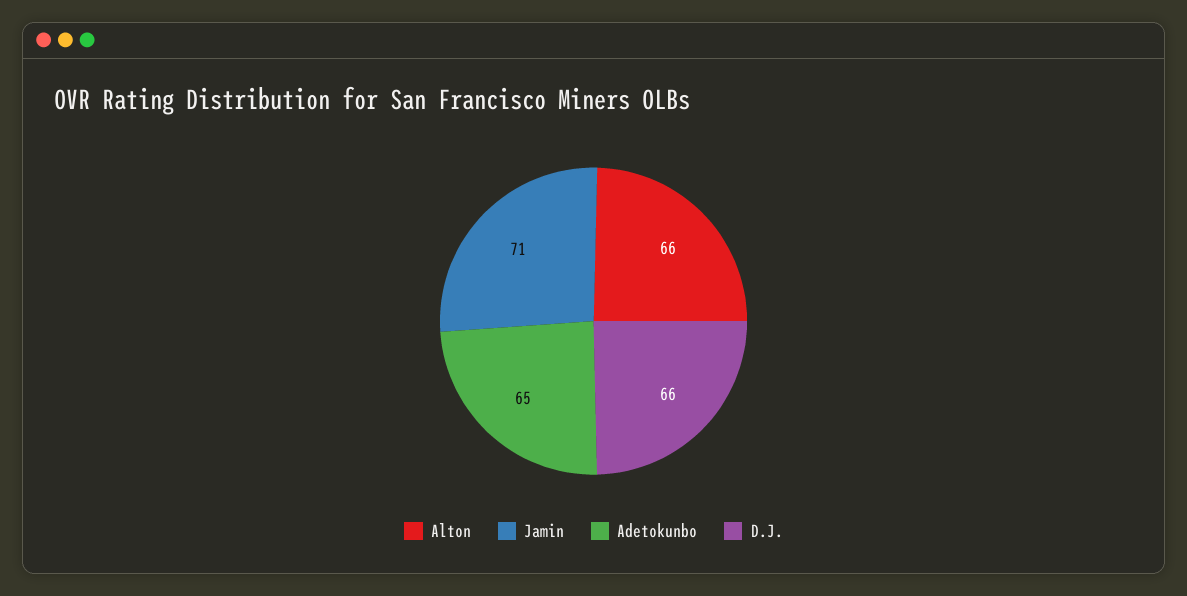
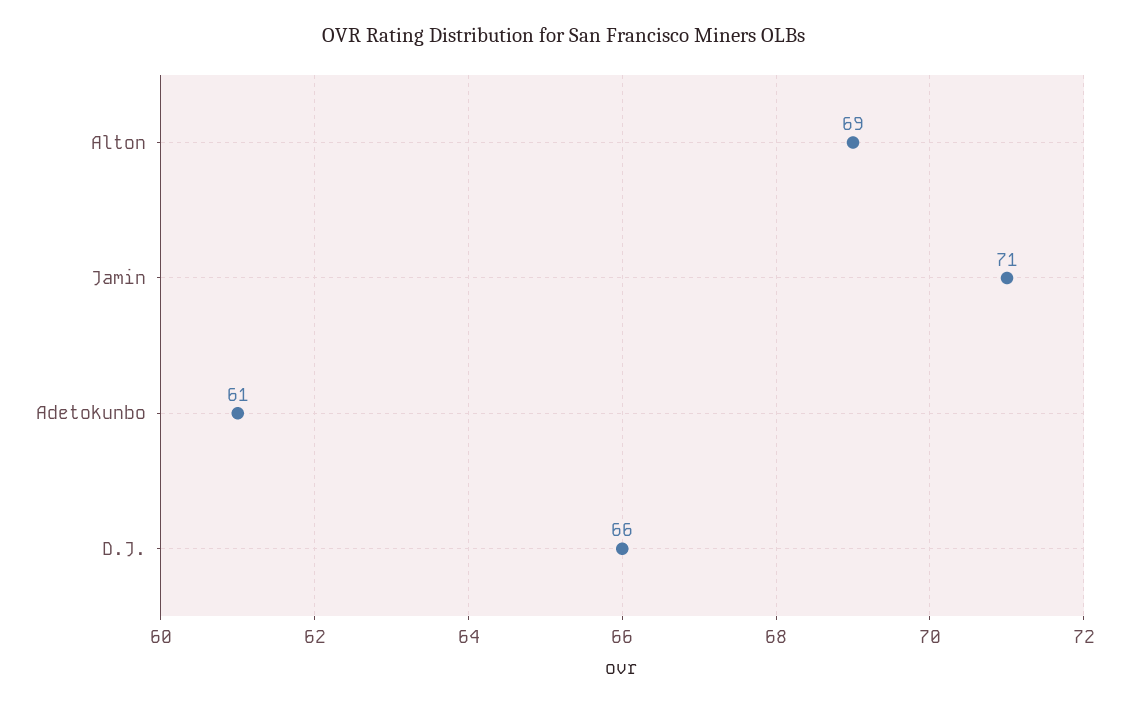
  {
-   "Alton": 66,
+   "Alton": 69,
    "Jamin": 71,
-   "Adetokunbo": 65,
+   "Adetokunbo": 61,
    "D.J.": 66
  }

